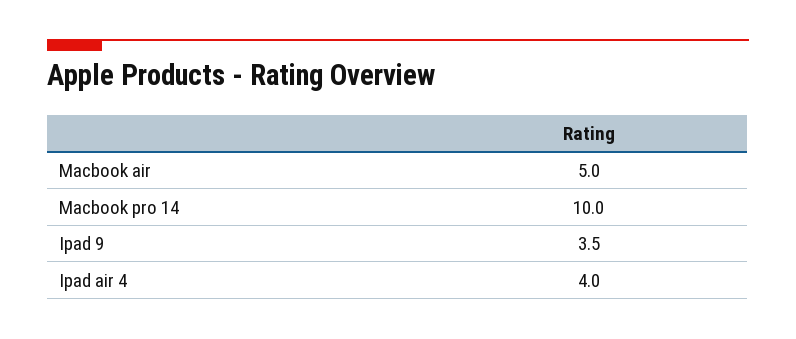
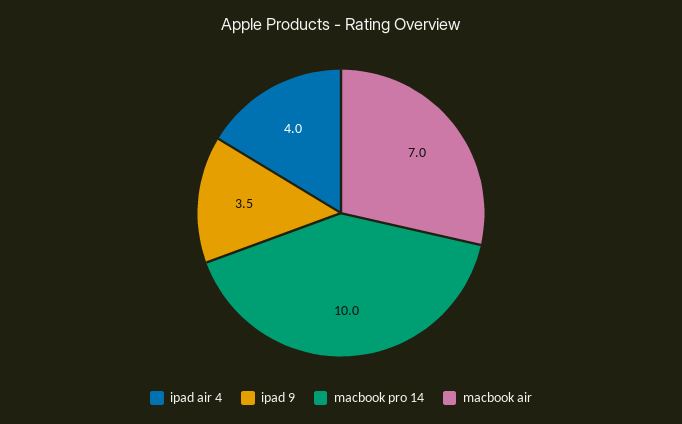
  {
-   "Macbook air": 5,
+   "Macbook air": 7,
    "Macbook pro 14": 10,
    "Ipad 9": 3.5,
    "Ipad air 4": 4
  }

